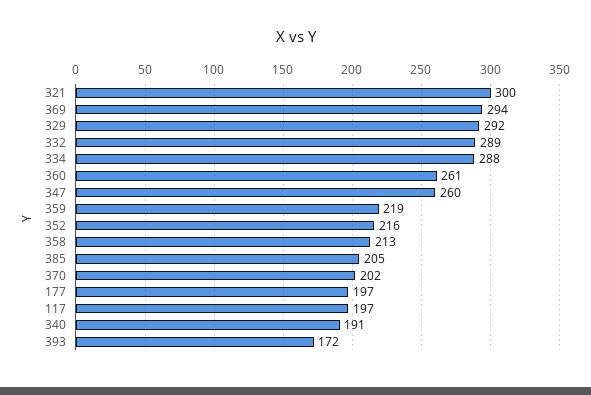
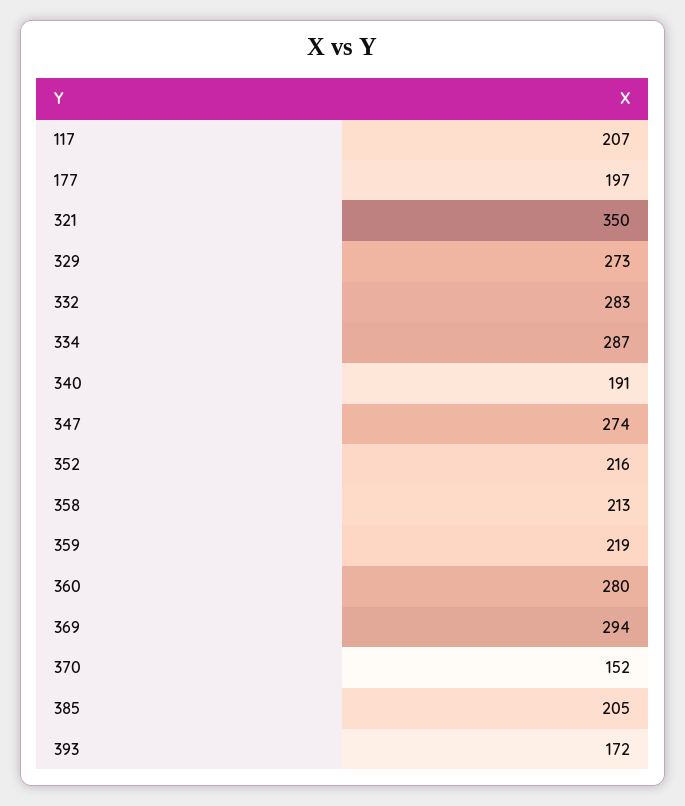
  {
-   "321": 300,
+   "321": 350,
    "369": 294,
-   "329": 292,
+   "329": 273,
-   "332": 289,
+   "332": 283,
-   "334": 288,
+   "334": 287,
-   "360": 261,
+   "360": 280,
-   "347": 260,
+   "347": 274,
    "359": 219,
    "352": 216,
    "358": 213,
    "385": 205,
-   "370": 202,
+   "370": 152,
    "177": 197,
-   "117": 197,
+   "117": 207,
    "340": 191,
    "393": 172
  }

